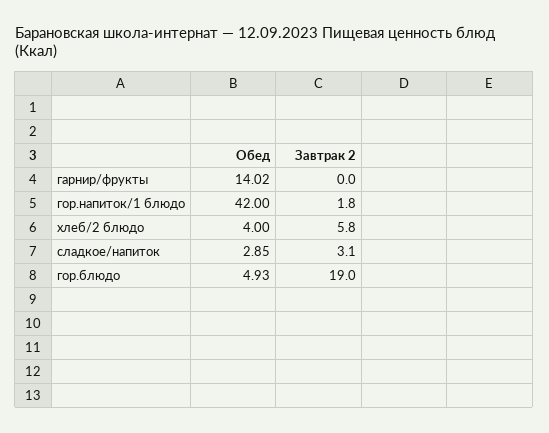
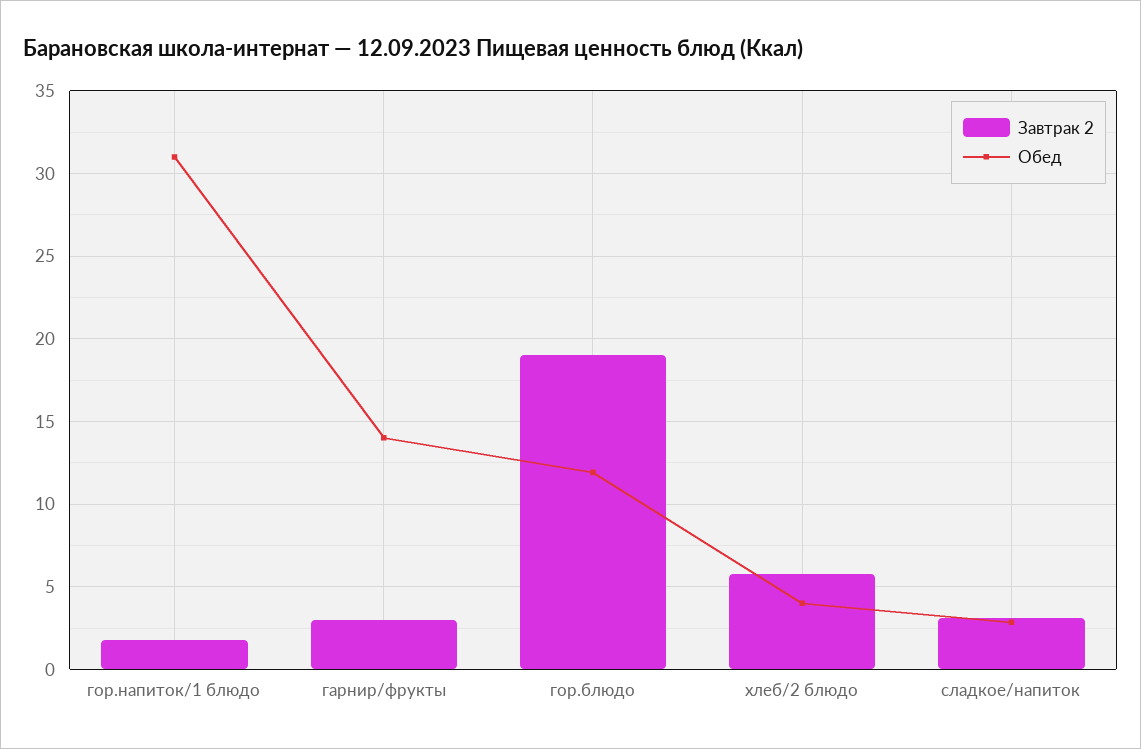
  {
    "Обед": {
      "гарнир/фрукты": 14.02,
-     "гор.напиток/1 блюдо": 42,
+     "гор.напиток/1 блюдо": 31,
      "хлеб/2 блюдо": 4,
      "сладкое/напиток": 2.85,
-     "гор.блюдо": 4.93
+     "гор.блюдо": 12
    },
    "Завтрак 2": {
-     "гарнир/фрукты": 0,
+     "гарнир/фрукты": 3,
      "гор.напиток/1 блюдо": 1.8,
      "хлеб/2 блюдо": 5.8,
      "сладкое/напиток": 3.1,
      "гор.блюдо": 19
    }
  }

